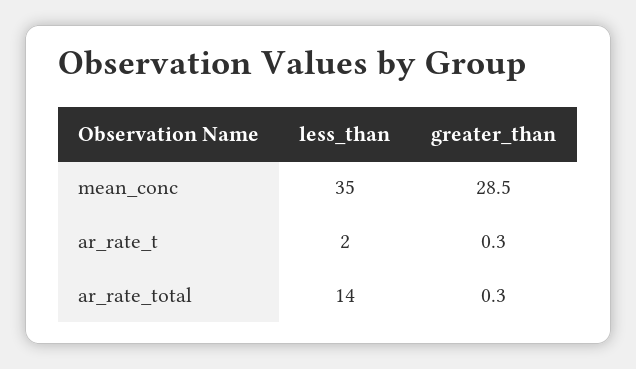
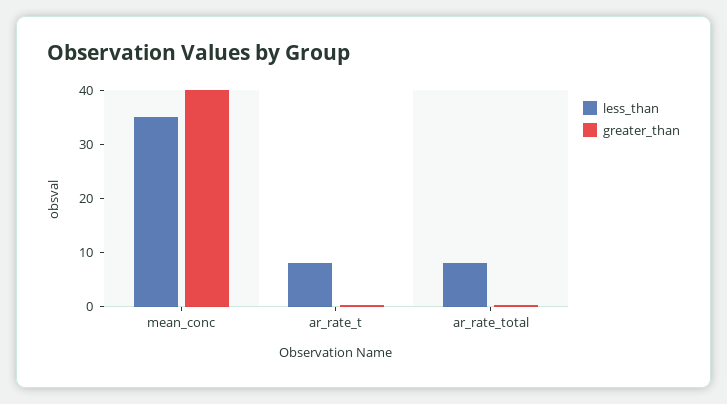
  {
    "less_than": {
      "mean_conc": 35,
-     "ar_rate_t": 2,
+     "ar_rate_t": 8,
-     "ar_rate_total": 14
+     "ar_rate_total": 8
    },
    "greater_than": {
-     "mean_conc": 28.5,
+     "mean_conc": 40,
      "ar_rate_t": 0.3,
      "ar_rate_total": 0.3
    }
  }

